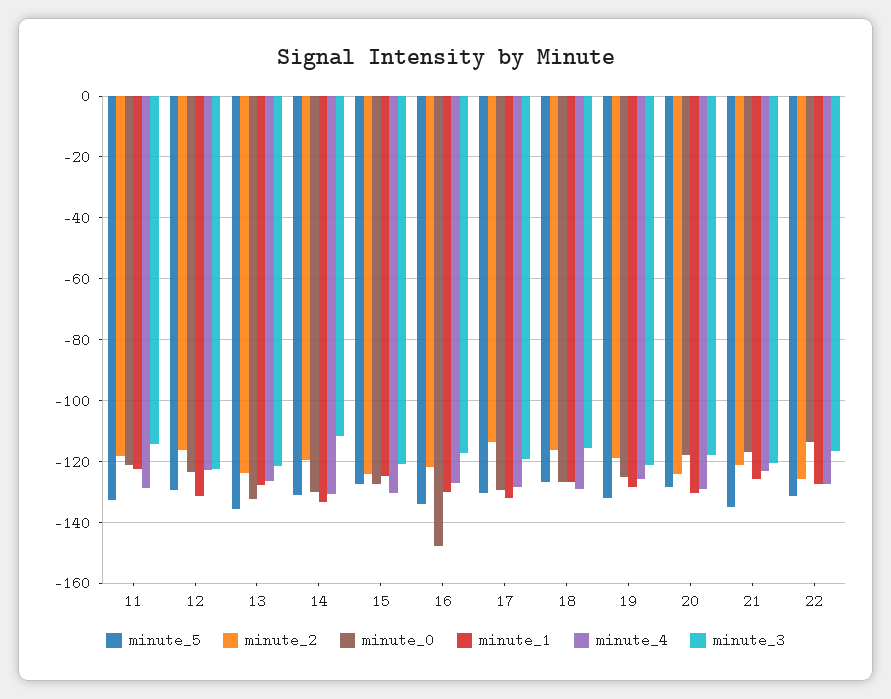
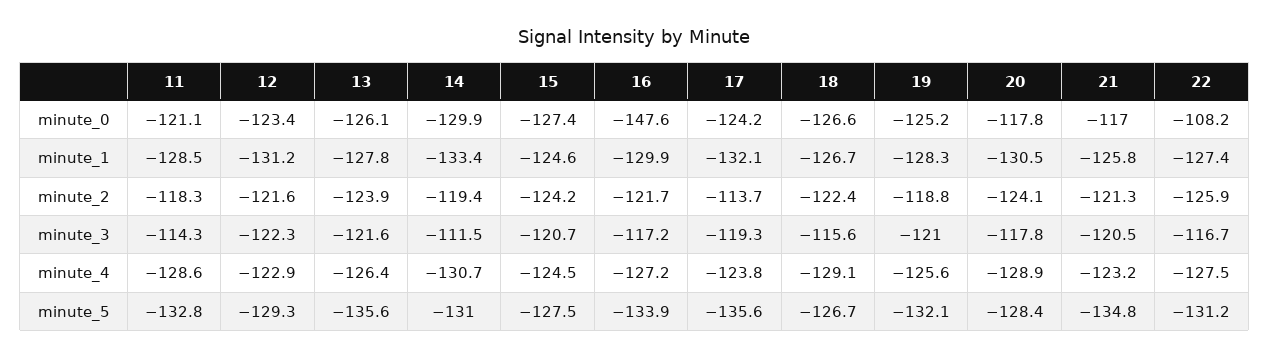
  {
    "minute_5": {
      "11": -132.8,
      "12": -129.3,
      "13": -135.6,
      "14": -131,
      "15": -127.5,
      "16": -133.9,
-     "17": -130,
+     "17": -135.6,
      "18": -126.7,
      "19": -132.1,
      "20": -128.4,
      "21": -134.8,
      "22": -131.2
    },
    "minute_2": {
      "11": -118.3,
-     "12": -116,
+     "12": -121.6,
      "13": -123.9,
      "14": -119.4,
      "15": -124.2,
      "16": -121.7,
      "17": -113.7,
-     "18": -116,
+     "18": -122.4,
      "19": -118.8,
      "20": -124.1,
      "21": -121.3,
      "22": -125.9
    },
    "minute_0": {
      "11": -121.1,
      "12": -123.4,
-     "13": -132,
+     "13": -126.1,
      "14": -129.9,
      "15": -127.4,
      "16": -147.6,
-     "17": -130,
+     "17": -124.2,
      "18": -126.6,
      "19": -125.2,
      "20": -117.8,
      "21": -117,
-     "22": -114
+     "22": -108.2
    },
    "minute_1": {
-     "11": -122,
+     "11": -128.5,
      "12": -131.2,
      "13": -127.8,
      "14": -133.4,
      "15": -124.6,
      "16": -129.9,
      "17": -132.1,
      "18": -126.7,
      "19": -128.3,
      "20": -130.5,
      "21": -125.8,
      "22": -127.4
    },
    "minute_4": {
      "11": -128.6,
      "12": -122.9,
      "13": -126.4,
      "14": -130.7,
-     "15": -130,
+     "15": -124.5,
      "16": -127.2,
-     "17": -128,
+     "17": -123.8,
      "18": -129.1,
      "19": -125.6,
      "20": -128.9,
      "21": -123.2,
      "22": -127.5
    },
    "minute_3": {
      "11": -114.3,
      "12": -122.3,
      "13": -121.6,
      "14": -111.5,
      "15": -120.7,
      "16": -117.2,
      "17": -119.3,
      "18": -115.6,
      "19": -121,
      "20": -117.8,
      "21": -120.5,
      "22": -116.7
    }
  }

